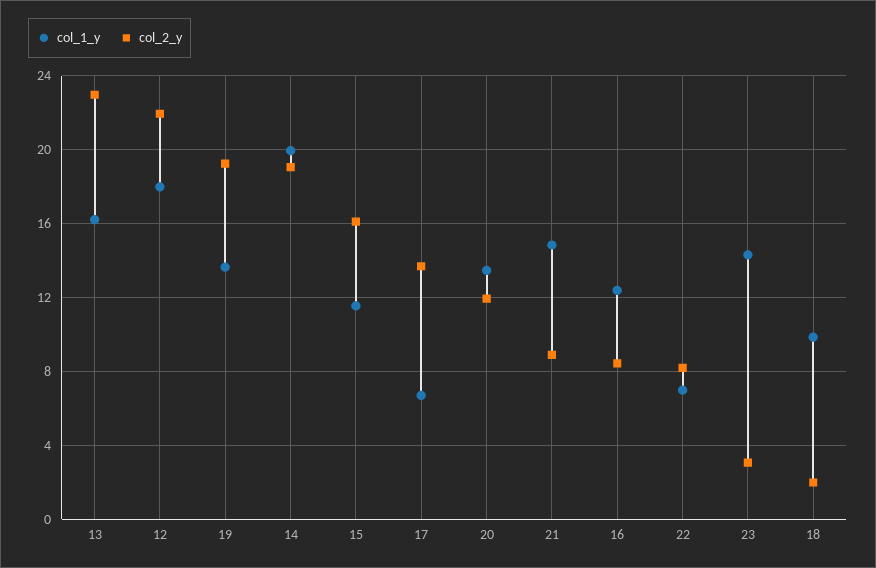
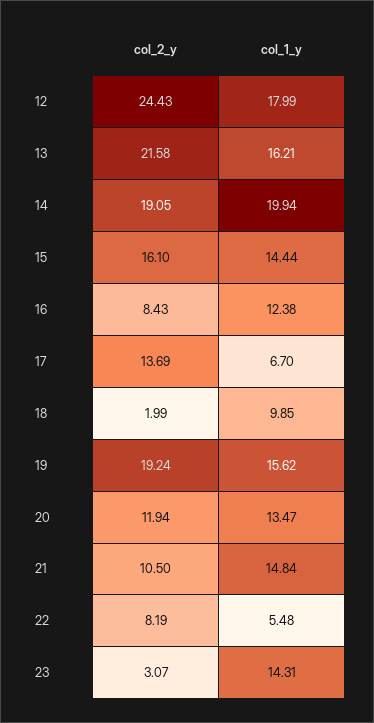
  {
    "col_1_y": {
      "13": 16.21,
      "12": 17.99,
-     "19": 13.5,
+     "19": 15.62,
      "14": 19.94,
-     "15": 11.5,
+     "15": 14.44,
      "17": 6.7,
      "20": 13.47,
      "21": 14.84,
      "16": 12.38,
-     "22": 7,
+     "22": 5.48,
      "23": 14.31,
      "18": 9.85
    },
    "col_2_y": {
-     "13": 23,
+     "13": 21.58,
-     "12": 22,
+     "12": 24.43,
      "19": 19.24,
      "14": 19.05,
      "15": 16.1,
      "17": 13.69,
      "20": 11.94,
-     "21": 9,
+     "21": 10.5,
      "16": 8.43,
      "22": 8.19,
      "23": 3.07,
      "18": 1.99
    }
  }

